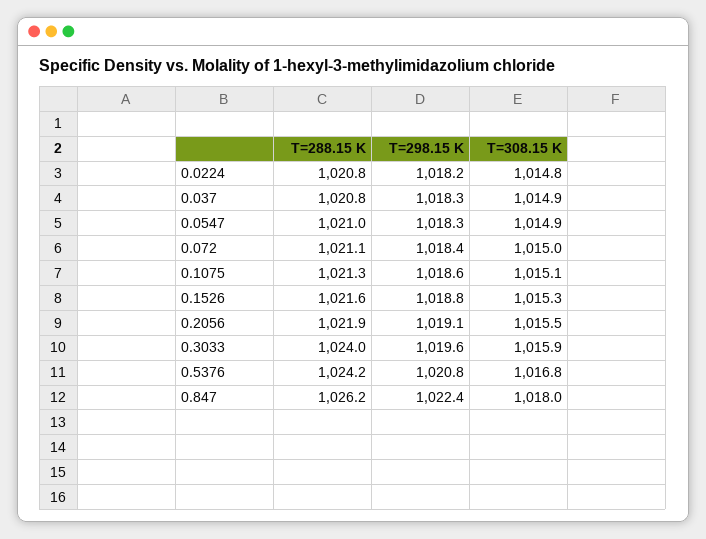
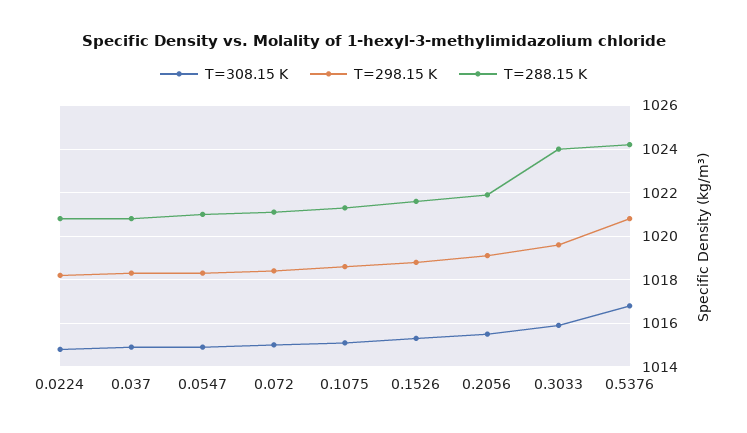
  {
    "T=288.15 K": {
      "0.0224": 1020.8,
      "0.037": 1020.8,
      "0.0547": 1021,
      "0.072": 1021.1,
      "0.1075": 1021.3,
      "0.1526": 1021.6,
      "0.2056": 1021.9,
      "0.3033": 1024,
-     "0.5376": 1024.2,
+     "0.5376": 1024.2
-     "0.847": 1026.2
    },
    "T=298.15 K": {
      "0.0224": 1018.2,
      "0.037": 1018.3,
      "0.0547": 1018.3,
      "0.072": 1018.4,
      "0.1075": 1018.6,
      "0.1526": 1018.8,
      "0.2056": 1019.1,
      "0.3033": 1019.6,
-     "0.5376": 1020.8,
+     "0.5376": 1020.8
-     "0.847": 1022.4
    },
    "T=308.15 K": {
      "0.0224": 1014.8,
      "0.037": 1014.9,
      "0.0547": 1014.9,
      "0.072": 1015,
      "0.1075": 1015.1,
      "0.1526": 1015.3,
      "0.2056": 1015.5,
      "0.3033": 1015.9,
-     "0.5376": 1016.8,
+     "0.5376": 1016.8
-     "0.847": 1018
    }
  }

